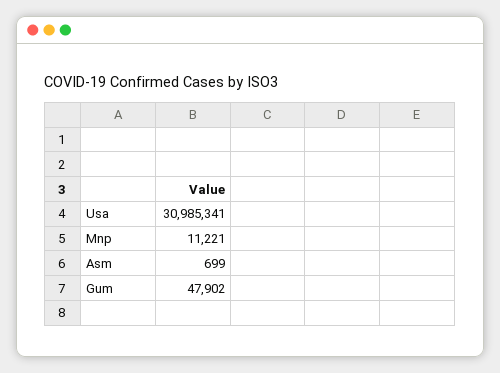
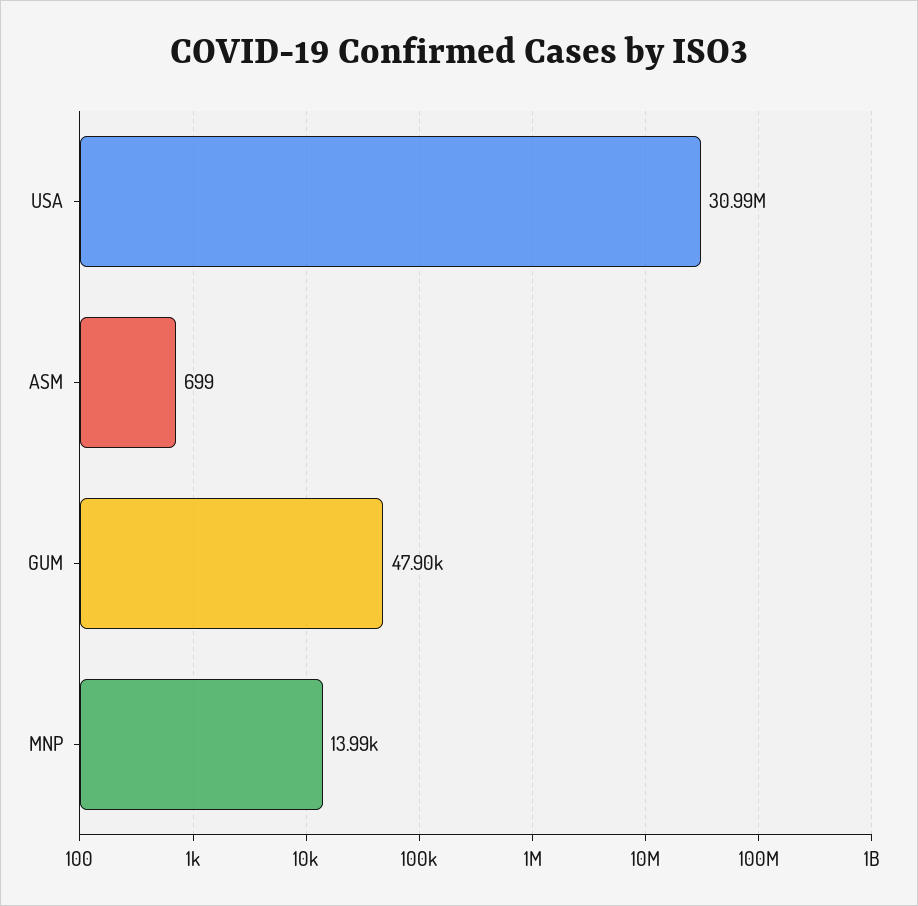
  {
    "Usa": 30985341,
-   "Mnp": 11221,
+   "Mnp": 13990,
    "Asm": 699,
    "Gum": 47902
  }

